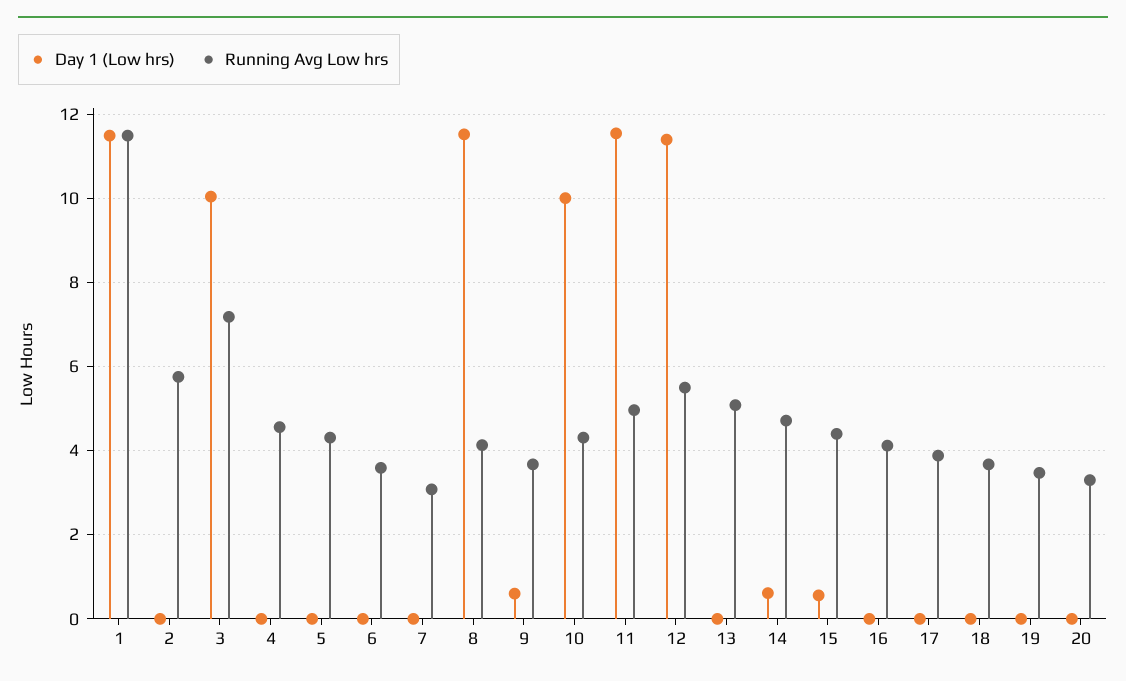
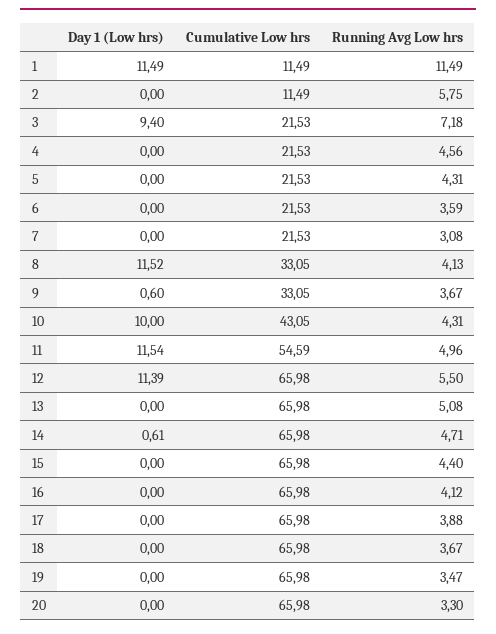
  {
    "Day 1 (Low hrs)": {
      "1": 11.49,
      "2": 0,
-     "3": 10,
+     "3": 9.4,
      "4": 0,
      "5": 0,
      "6": 0,
      "7": 0,
      "8": 11.52,
      "9": 0.6,
      "10": 10,
      "11": 11.54,
      "12": 11.39,
      "13": 0,
      "14": 0.61,
-     "15": 0.6,
+     "15": 0,
      "16": 0,
      "17": 0,
      "18": 0,
      "19": 0,
      "20": 0
    },
    "Running Avg Low hrs": {
      "1": 11.49,
      "2": 5.75,
      "3": 7.18,
      "4": 4.56,
      "5": 4.31,
      "6": 3.59,
      "7": 3.08,
      "8": 4.13,
      "9": 3.67,
      "10": 4.31,
      "11": 4.96,
      "12": 5.5,
      "13": 5.08,
      "14": 4.71,
      "15": 4.4,
      "16": 4.12,
      "17": 3.88,
      "18": 3.67,
      "19": 3.47,
      "20": 3.3
-   }
+   },
+   "Cumulative Low hrs": {
+     "1": 11.49,
+     "2": 11.49,
+     "3": 21.53,
+     "4": 21.53,
+     "5": 21.53,
+     "6": 21.53,
+     "7": 21.53,
+     "8": 33.05,
+     "9": 33.05,
+     "10": 43.05,
+     "11": 54.59,
+     "12": 65.98,
+     "13": 65.98,
+     "14": 65.98,
+     "15": 65.98,
+     "16": 65.98,
+     "17": 65.98,
+     "18": 65.98,
+     "19": 65.98,
+     "20": 65.98
+   }
  }

